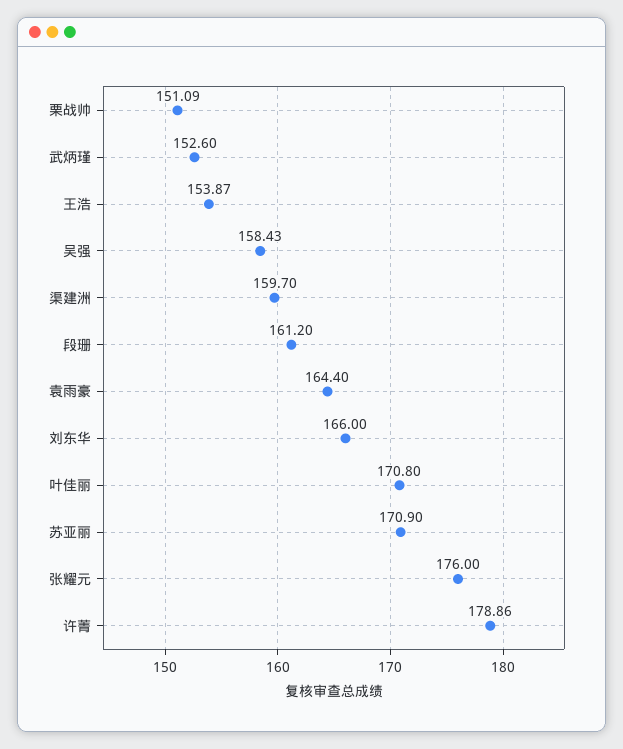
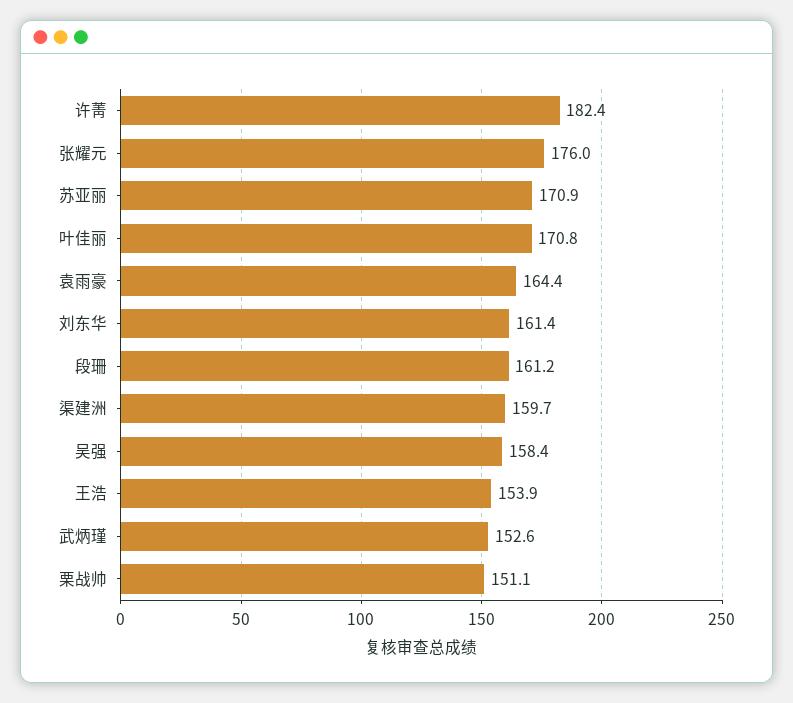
  {
    "栗战帅": 151.09,
    "武炳瑾": 152.6,
    "王浩": 153.87,
    "吴强": 158.43,
    "渠建洲": 159.7,
    "段珊": 161.2,
    "袁雨豪": 164.4,
-   "刘东华": 166,
+   "刘东华": 161.4,
    "叶佳丽": 170.8,
    "苏亚丽": 170.9,
    "张耀元": 176,
-   "许菁": 178.86
+   "许菁": 182.4
  }

